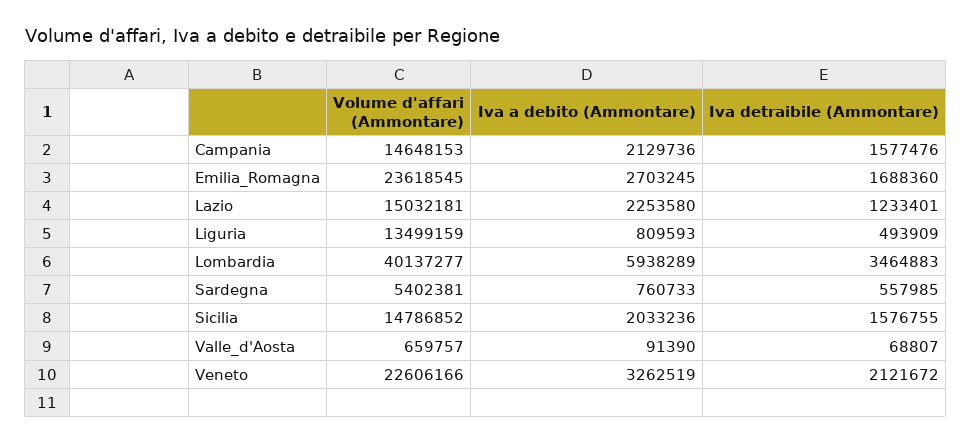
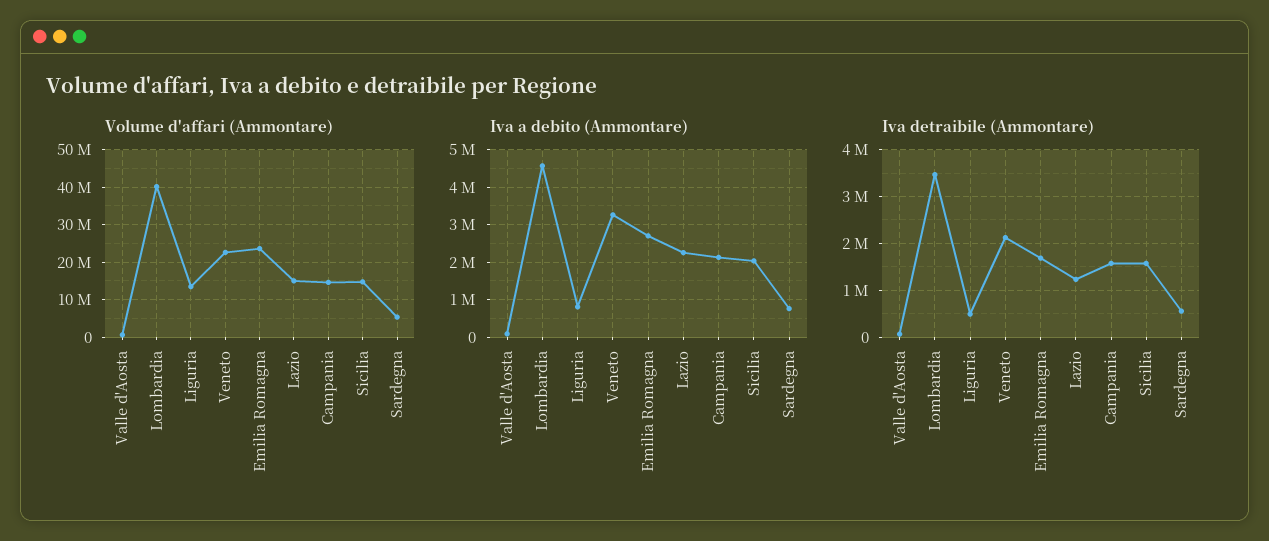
  {
    "Volume d'affari (Ammontare)": {
      "Campania": 14648153,
      "Emilia_Romagna": 23618545,
      "Lazio": 15032181,
      "Liguria": 13499159,
      "Lombardia": 40137277,
      "Sardegna": 5402381,
      "Sicilia": 14786852,
      "Valle_d'Aosta": 659757,
      "Veneto": 22606166
    },
    "Iva a debito (Ammontare)": {
      "Campania": 2129736,
      "Emilia_Romagna": 2703245,
      "Lazio": 2253580,
      "Liguria": 809593,
-     "Lombardia": 5938289,
+     "Lombardia": 4600000,
      "Sardegna": 760733,
      "Sicilia": 2033236,
      "Valle_d'Aosta": 91390,
      "Veneto": 3262519
    },
    "Iva detraibile (Ammontare)": {
      "Campania": 1577476,
      "Emilia_Romagna": 1688360,
      "Lazio": 1233401,
      "Liguria": 493909,
      "Lombardia": 3464883,
      "Sardegna": 557985,
      "Sicilia": 1576755,
      "Valle_d'Aosta": 68807,
      "Veneto": 2121672
    }
  }

